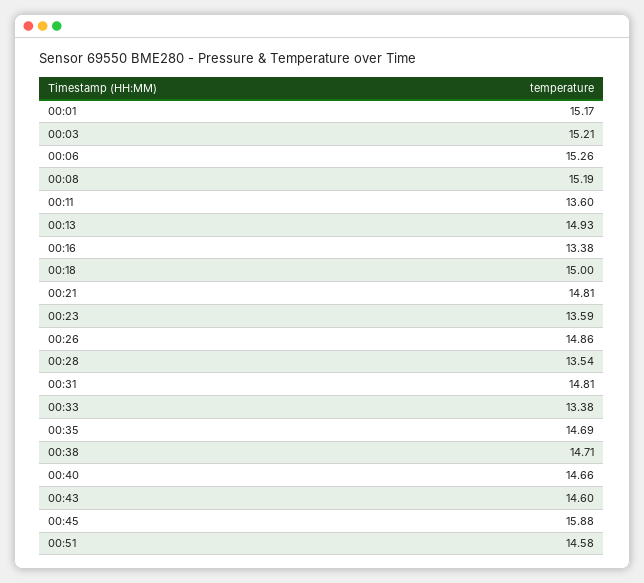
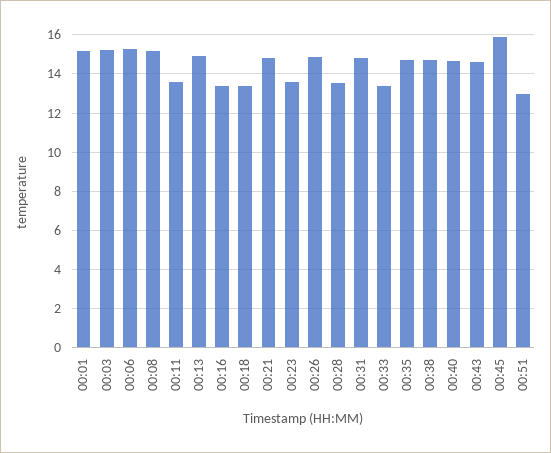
  {
    "00:01": 15.17,
    "00:03": 15.21,
    "00:06": 15.26,
    "00:08": 15.19,
    "00:11": 13.6,
    "00:13": 14.93,
    "00:16": 13.38,
-   "00:18": 15,
+   "00:18": 13.5,
    "00:21": 14.81,
    "00:23": 13.59,
    "00:26": 14.86,
    "00:28": 13.54,
    "00:31": 14.81,
    "00:33": 13.38,
    "00:35": 14.69,
    "00:38": 14.71,
    "00:40": 14.66,
    "00:43": 14.6,
    "00:45": 15.88,
-   "00:51": 14.58
+   "00:51": 13
  }

